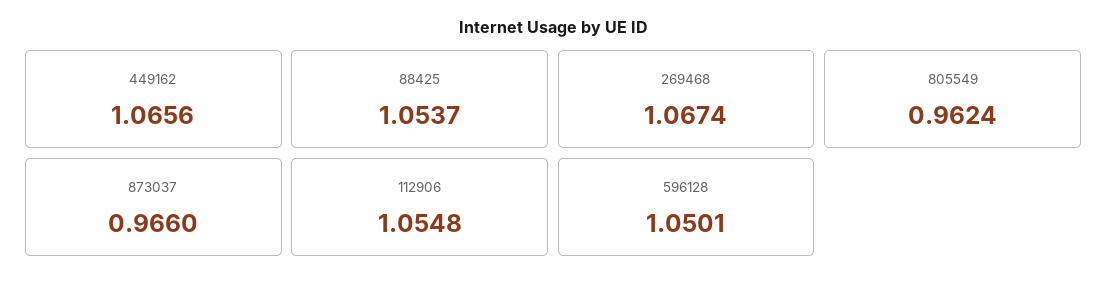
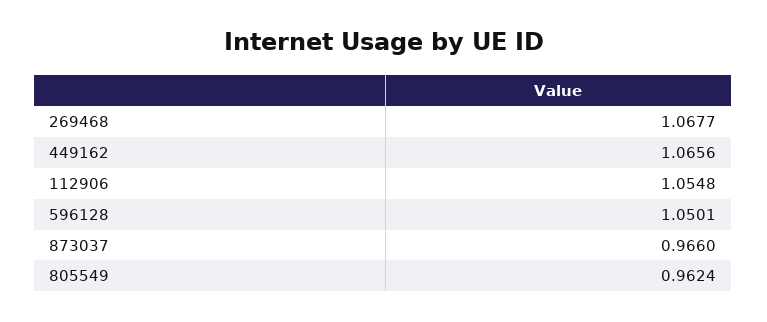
  {
    "449162": 1.0656,
-   "88425": 1.0537,
-   "269468": 1.0674,
+   "269468": 1.0677,
    "805549": 0.9624,
    "873037": 0.966,
    "112906": 1.0548,
    "596128": 1.0501
  }

